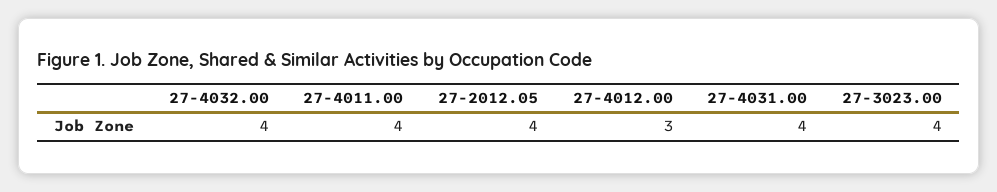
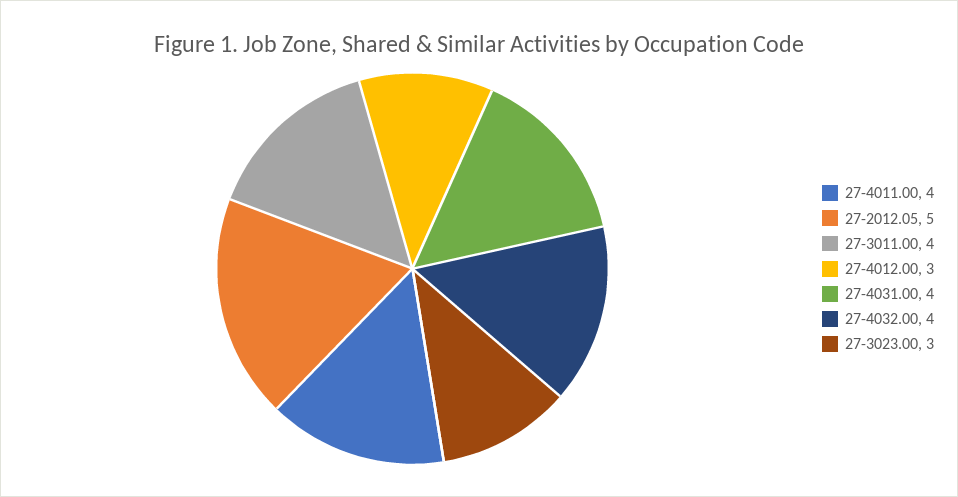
  {
    "27-4032.00": 4,
    "27-4011.00": 4,
-   "27-2012.05": 4,
+   "27-2012.05": 5,
    "27-4012.00": 3,
    "27-4031.00": 4,
-   "27-3023.00": 4
+   "27-3023.00": 3,
+   "27-3011.00": 4
  }

